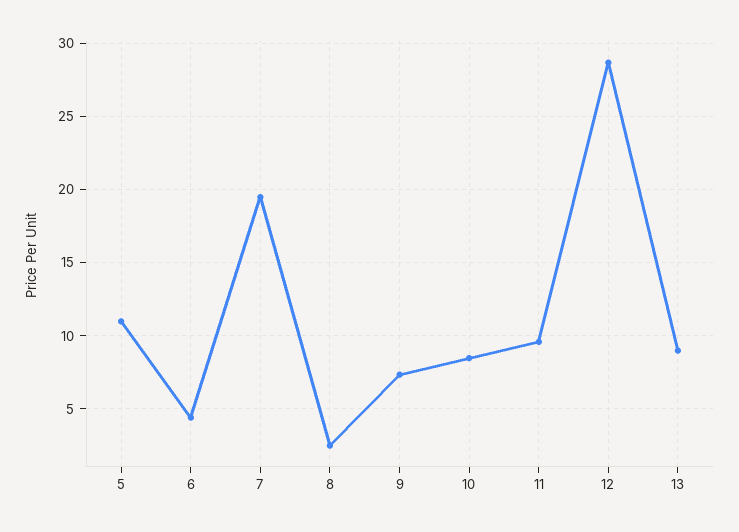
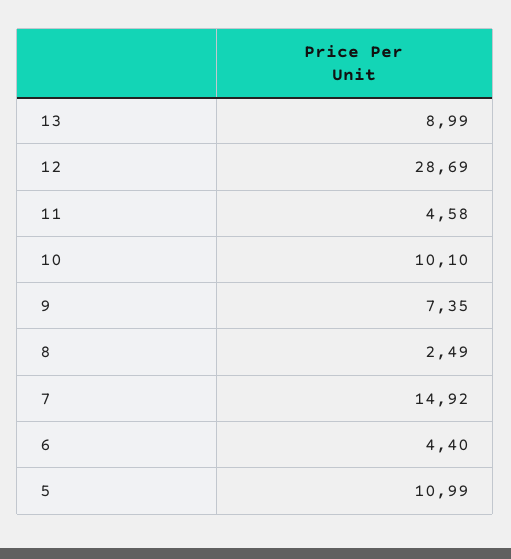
  {
    "5": 10.99,
    "6": 4.4,
-   "7": 19.5,
+   "7": 14.92,
    "8": 2.49,
    "9": 7.35,
-   "10": 8.5,
+   "10": 10.1,
-   "11": 9.5,
+   "11": 4.58,
    "12": 28.69,
    "13": 8.99
  }

